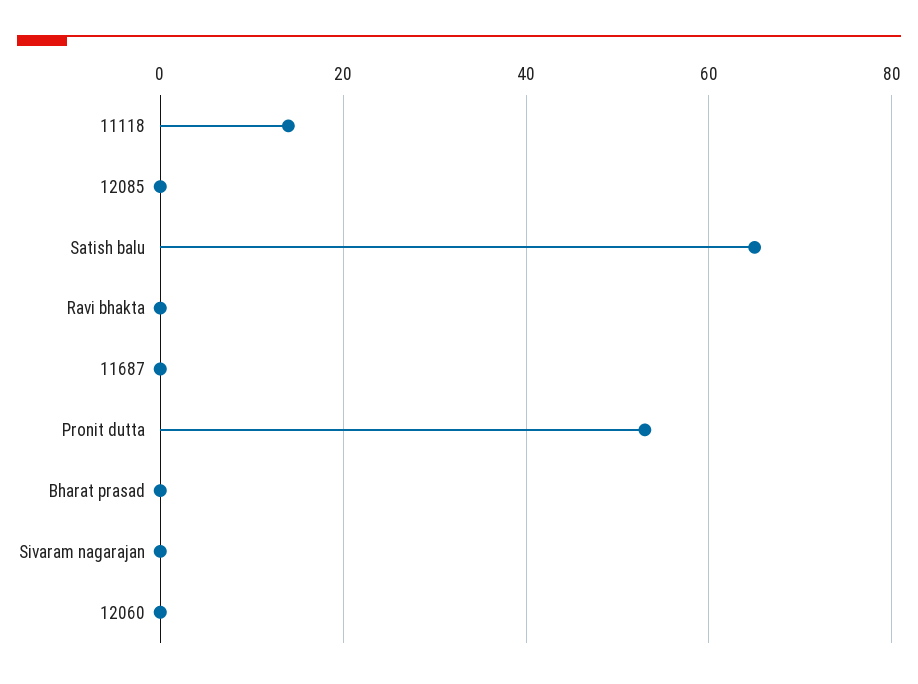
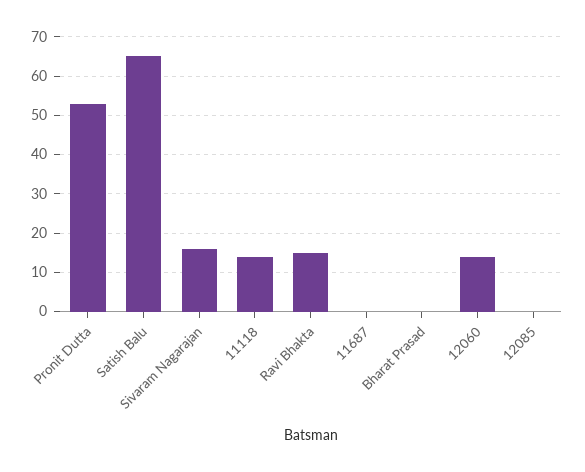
  {
    "11118": 15,
    "12085": 0,
    "Satish balu": 65,
-   "Ravi bhakta": 0,
+   "Ravi bhakta": 15,
    "11687": 0,
    "Pronit dutta": 55,
    "Bharat prasad": 0,
-   "Sivaram nagarajan": 0,
+   "Sivaram nagarajan": 15,
-   "12060": 0
+   "12060": 15
  }

